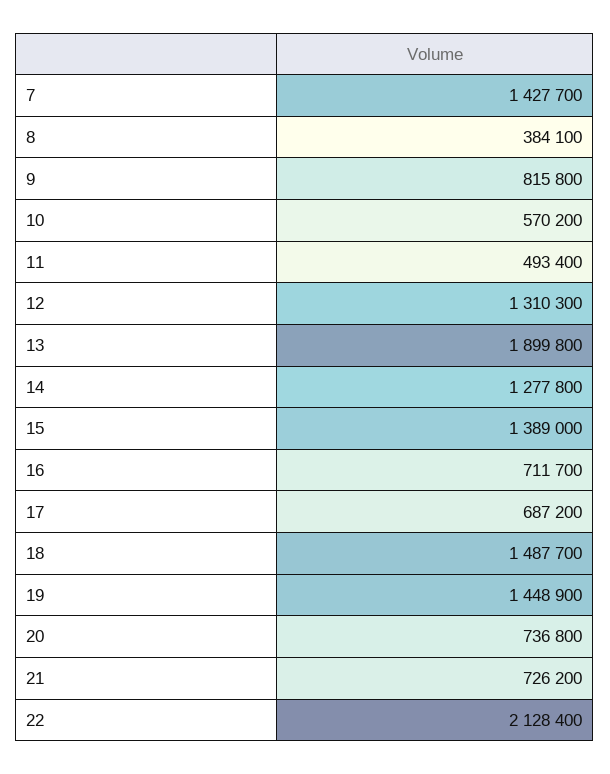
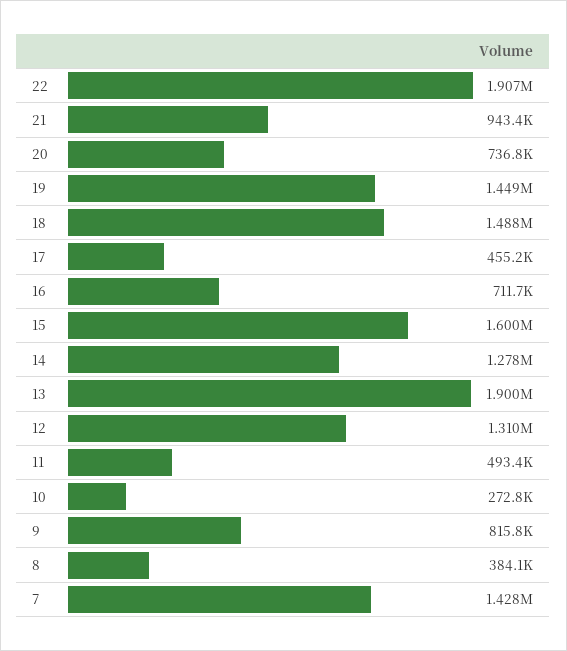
  {
    "7": 1427700,
    "8": 384100,
    "9": 815800,
-   "10": 570200,
+   "10": 272800,
    "11": 493400,
    "12": 1310300,
    "13": 1899800,
    "14": 1277800,
-   "15": 1389000,
+   "15": 1600000,
    "16": 711700,
-   "17": 687200,
+   "17": 455200,
    "18": 1487700,
    "19": 1448900,
    "20": 736800,
-   "21": 726200,
+   "21": 943400,
-   "22": 2128400
+   "22": 1907000
  }

